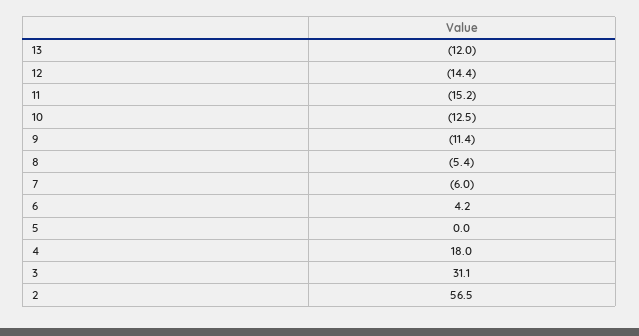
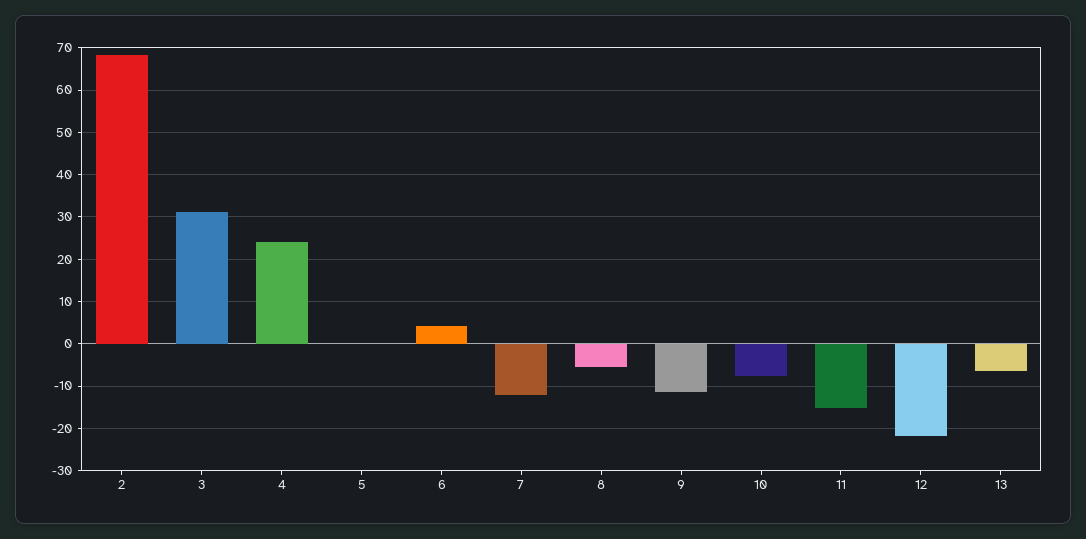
  {
-   "13": -12,
+   "13": -6,
-   "12": -14.4,
+   "12": -22,
    "11": -15.2,
-   "10": -12.5,
+   "10": -8,
    "9": -11.4,
    "8": -5.4,
-   "7": -6,
+   "7": -12,
    "6": 4.2,
    "5": 0,
-   "4": 18,
+   "4": 24,
    "3": 31.1,
-   "2": 56.5
+   "2": 68
  }

